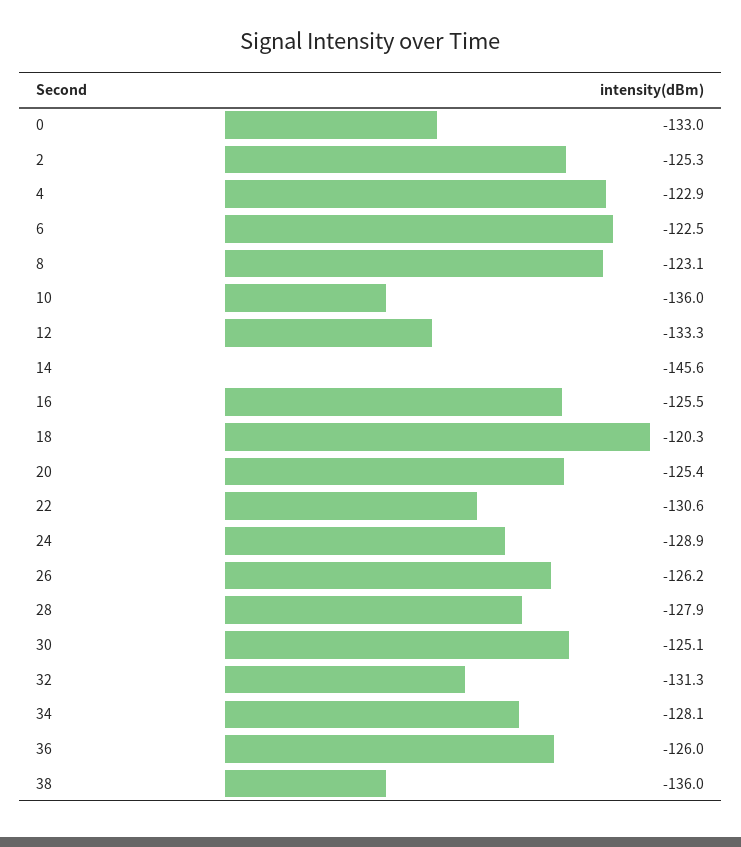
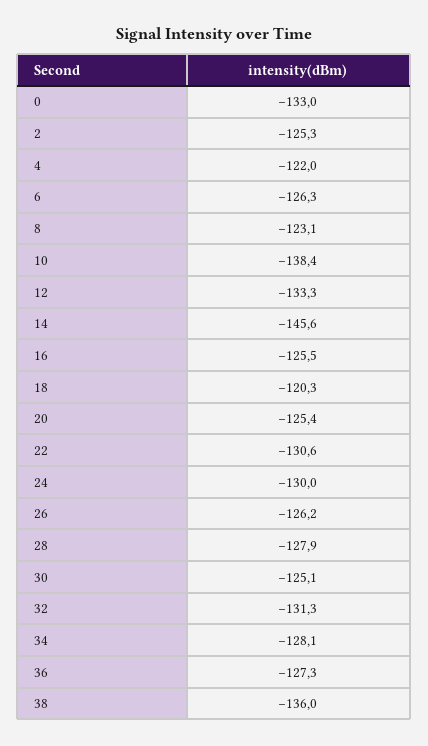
  {
    "0": -133,
    "2": -125.3,
-   "4": -122.9,
+   "4": -122,
-   "6": -122.5,
+   "6": -126.3,
    "8": -123.1,
-   "10": -136,
+   "10": -138.4,
    "12": -133.3,
    "14": -145.6,
    "16": -125.5,
    "18": -120.3,
    "20": -125.4,
    "22": -130.6,
-   "24": -128.9,
+   "24": -130,
    "26": -126.2,
    "28": -127.9,
    "30": -125.1,
    "32": -131.3,
    "34": -128.1,
-   "36": -126,
+   "36": -127.3,
    "38": -136
  }

